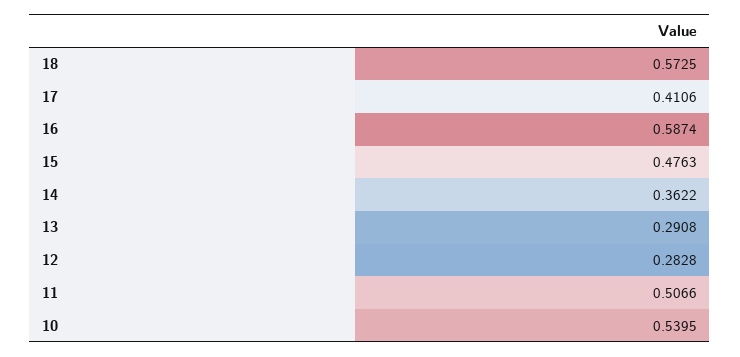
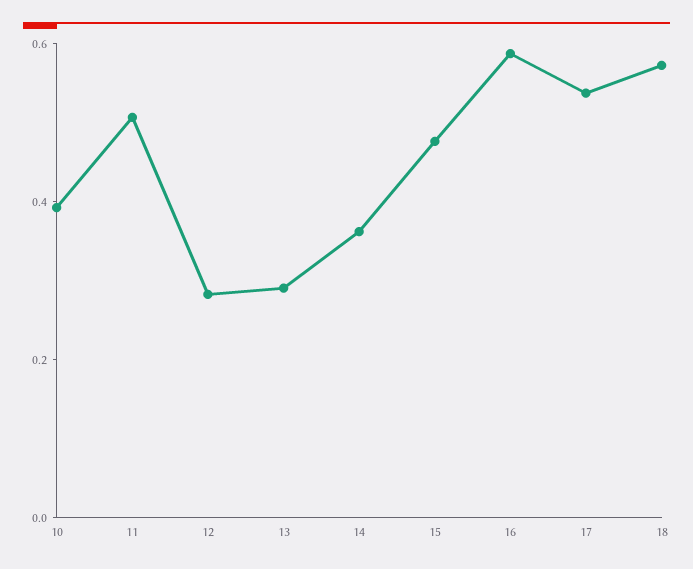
  {
    "18": 0.5725,
-   "17": 0.4106,
+   "17": 0.55,
    "16": 0.5874,
    "15": 0.4763,
    "14": 0.3622,
    "13": 0.2908,
    "12": 0.2828,
    "11": 0.5066,
-   "10": 0.5395
+   "10": 0.4
  }

